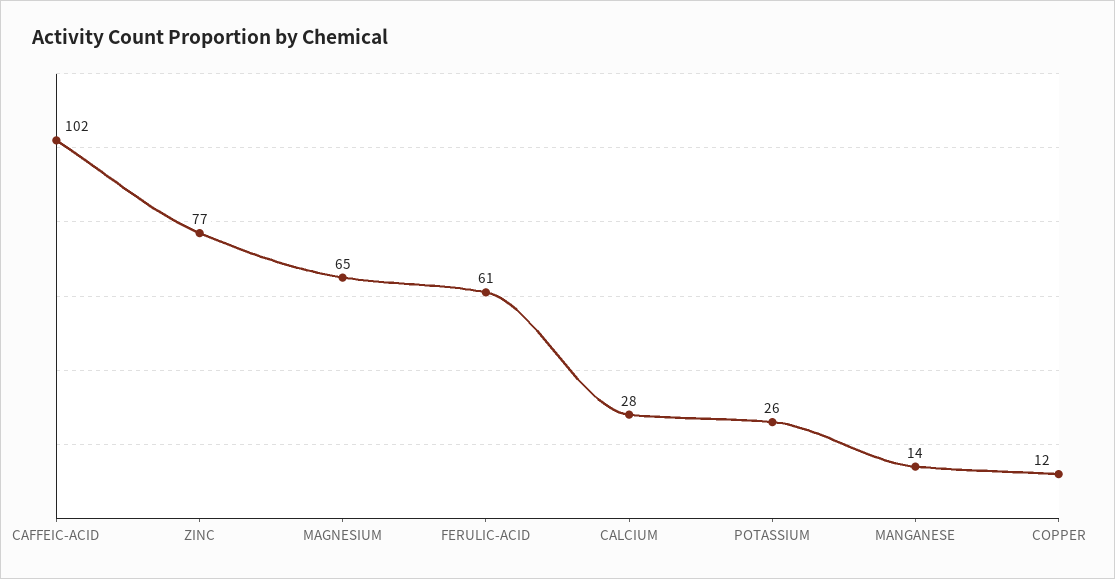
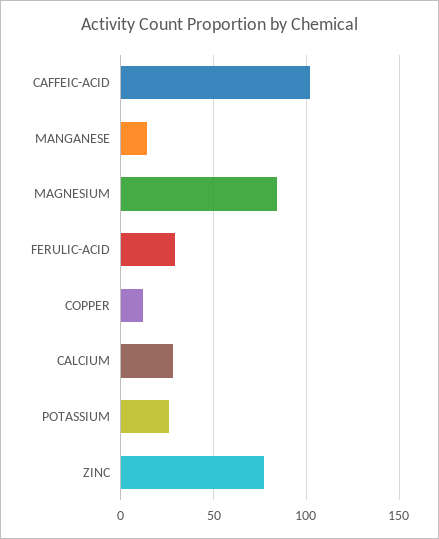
  {
    "CAFFEIC-ACID": 102,
    "ZINC": 77,
-   "MAGNESIUM": 65,
+   "MAGNESIUM": 85,
-   "FERULIC-ACID": 61,
+   "FERULIC-ACID": 30,
    "CALCIUM": 28,
    "POTASSIUM": 26,
    "MANGANESE": 14,
    "COPPER": 12
  }

